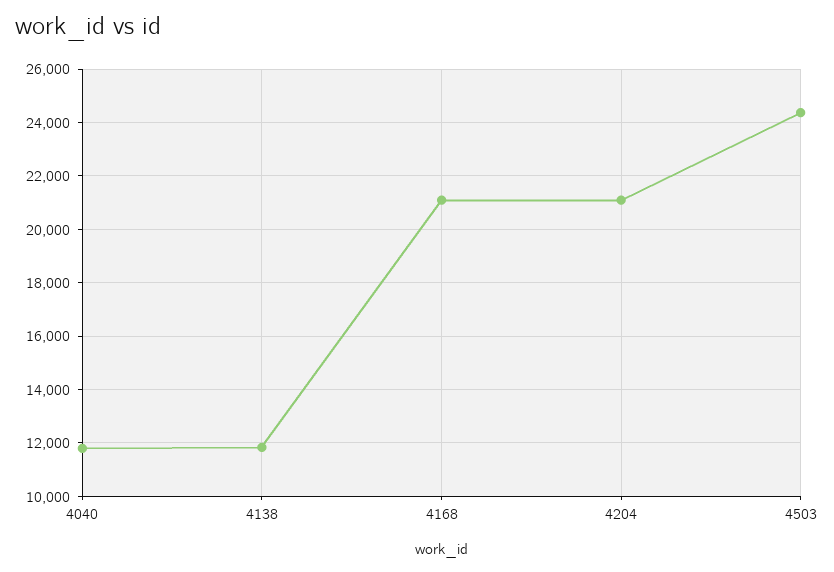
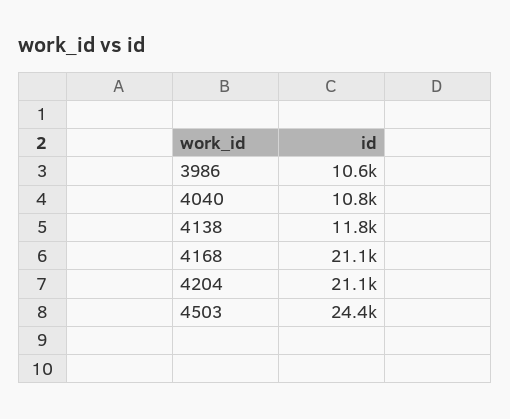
  {
-   "4040": 11750,
+   "4040": 10800,
    "4138": 11800,
    "4168": 21100,
    "4204": 21100,
-   "4503": 24400
+   "4503": 24400,
+   "3986": 10600
  }

